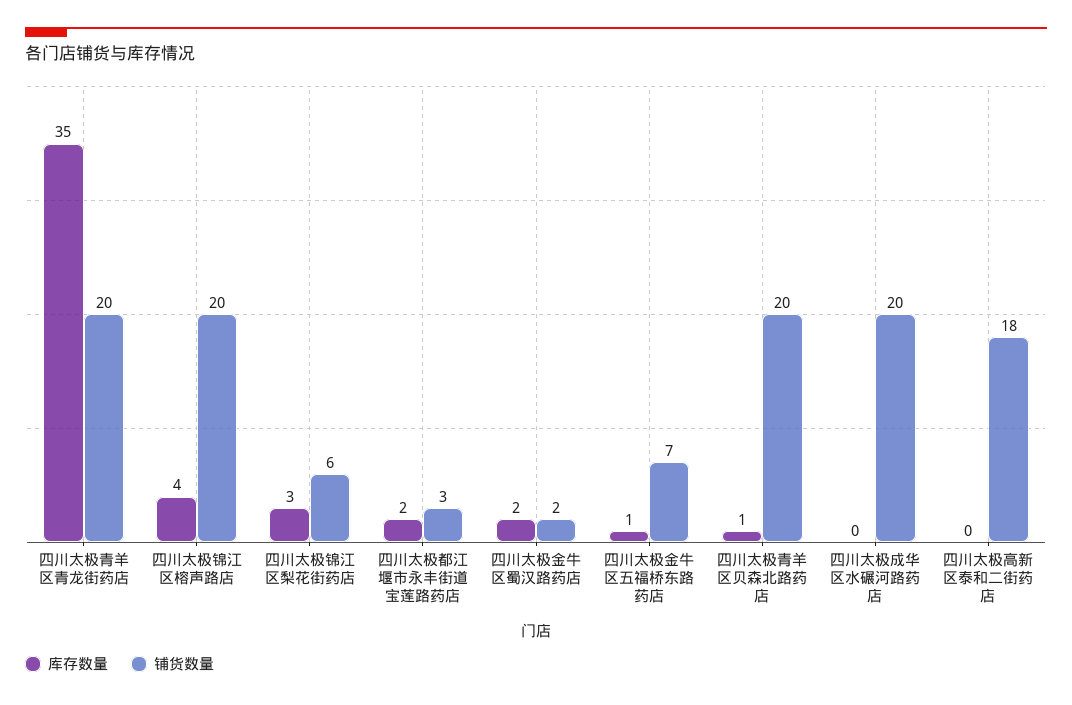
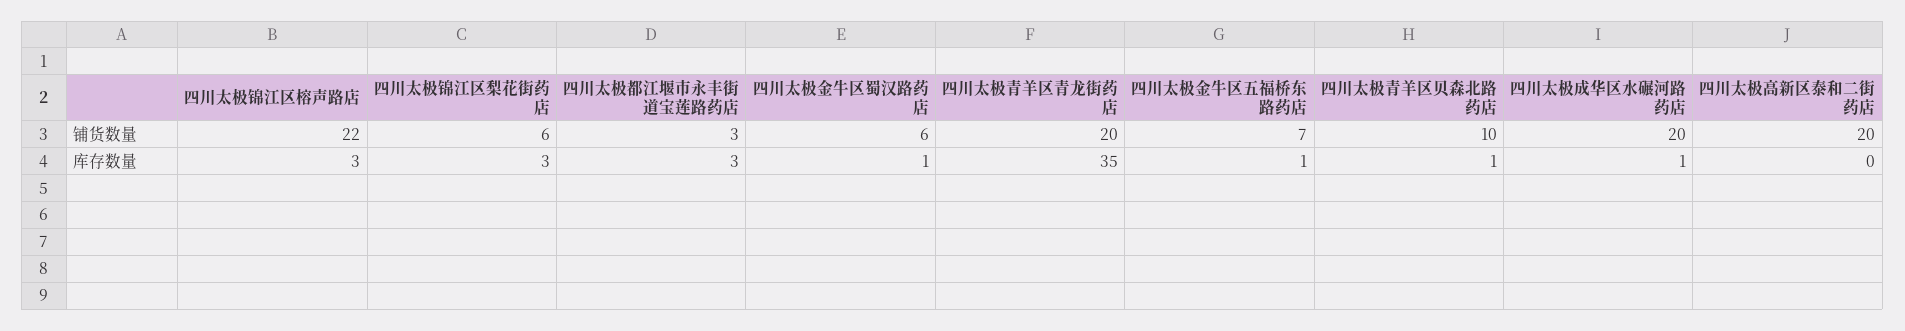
  {
    "库存数量": {
      "四川太极青羊区青龙街药店": 35,
-     "四川太极锦江区榕声路店": 4,
+     "四川太极锦江区榕声路店": 3,
      "四川太极锦江区梨花街药店": 3,
-     "四川太极都江堰市永丰街道宝莲路药店": 2,
+     "四川太极都江堰市永丰街道宝莲路药店": 3,
-     "四川太极金牛区蜀汉路药店": 2,
+     "四川太极金牛区蜀汉路药店": 1,
      "四川太极金牛区五福桥东路药店": 1,
      "四川太极青羊区贝森北路药店": 1,
-     "四川太极成华区水碾河路药店": 0,
+     "四川太极成华区水碾河路药店": 1,
      "四川太极高新区泰和二街药店": 0
    },
    "铺货数量": {
      "四川太极青羊区青龙街药店": 20,
-     "四川太极锦江区榕声路店": 20,
+     "四川太极锦江区榕声路店": 22,
      "四川太极锦江区梨花街药店": 6,
      "四川太极都江堰市永丰街道宝莲路药店": 3,
-     "四川太极金牛区蜀汉路药店": 2,
+     "四川太极金牛区蜀汉路药店": 6,
      "四川太极金牛区五福桥东路药店": 7,
-     "四川太极青羊区贝森北路药店": 20,
+     "四川太极青羊区贝森北路药店": 10,
      "四川太极成华区水碾河路药店": 20,
-     "四川太极高新区泰和二街药店": 18
+     "四川太极高新区泰和二街药店": 20
    }
  }

